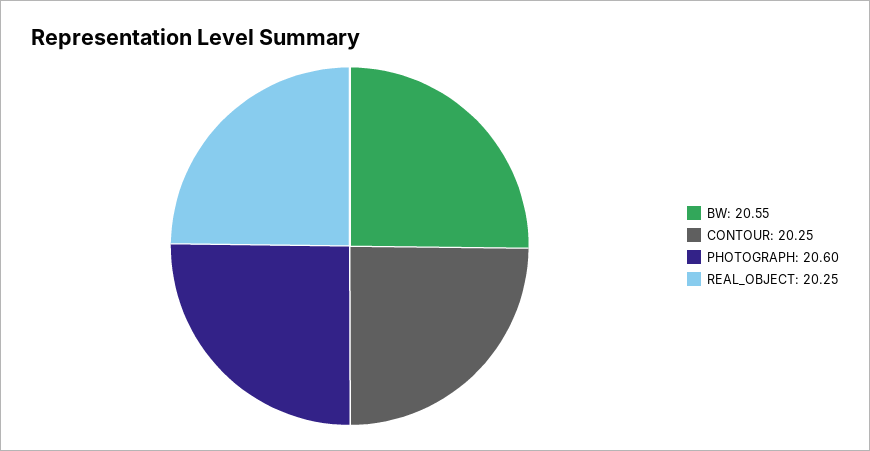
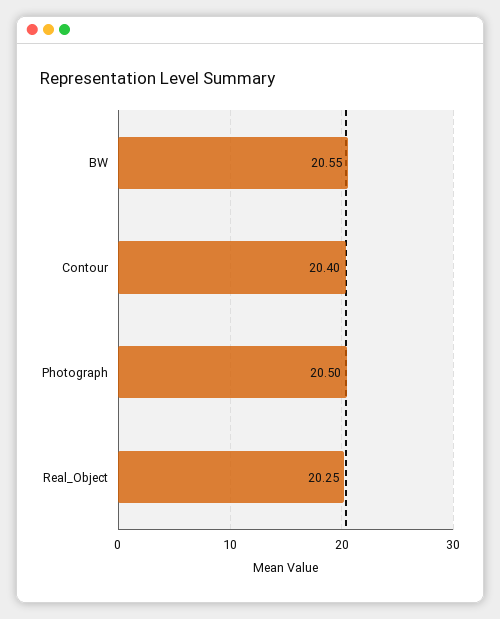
  {
    "BW": 20.55,
-   "CONTOUR": 20.25,
+   "CONTOUR": 20.4,
-   "PHOTOGRAPH": 20.6,
+   "PHOTOGRAPH": 20.5,
    "REAL_OBJECT": 20.25
  }

